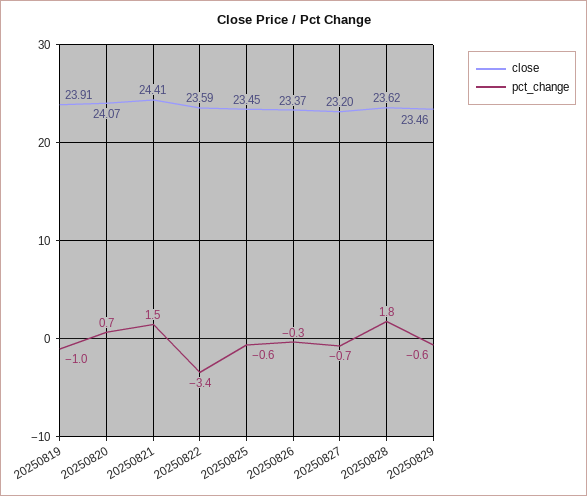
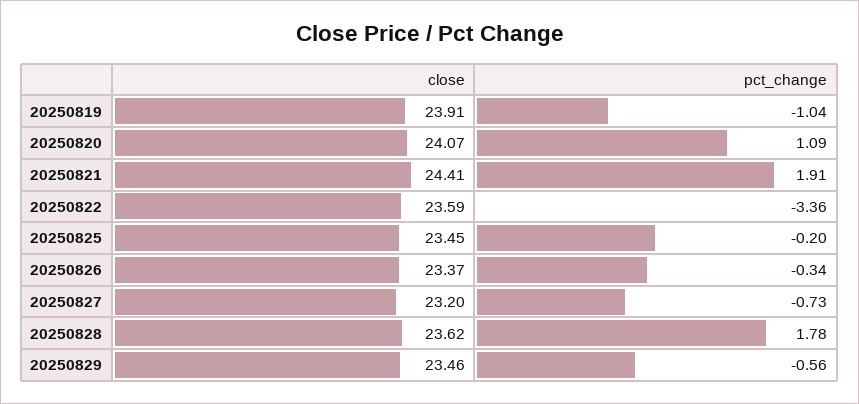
  {
    "close": {
      "20250819": 23.91,
      "20250820": 24.07,
      "20250821": 24.41,
      "20250822": 23.59,
      "20250825": 23.45,
      "20250826": 23.37,
      "20250827": 23.2,
      "20250828": 23.62,
      "20250829": 23.46
    },
    "pct_change": {
      "20250819": -1.04,
-     "20250820": 0.7,
+     "20250820": 1.09,
-     "20250821": 1.5,
+     "20250821": 1.91,
      "20250822": -3.36,
-     "20250825": -0.6,
+     "20250825": -0.2,
      "20250826": -0.34,
      "20250827": -0.73,
      "20250828": 1.78,
      "20250829": -0.56
    }
  }

